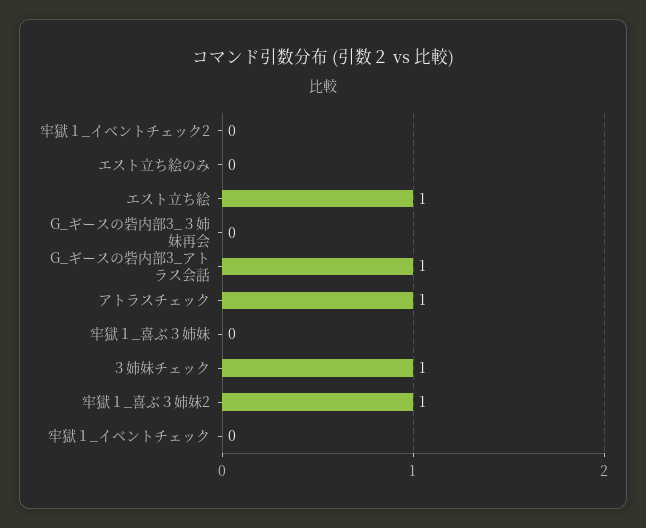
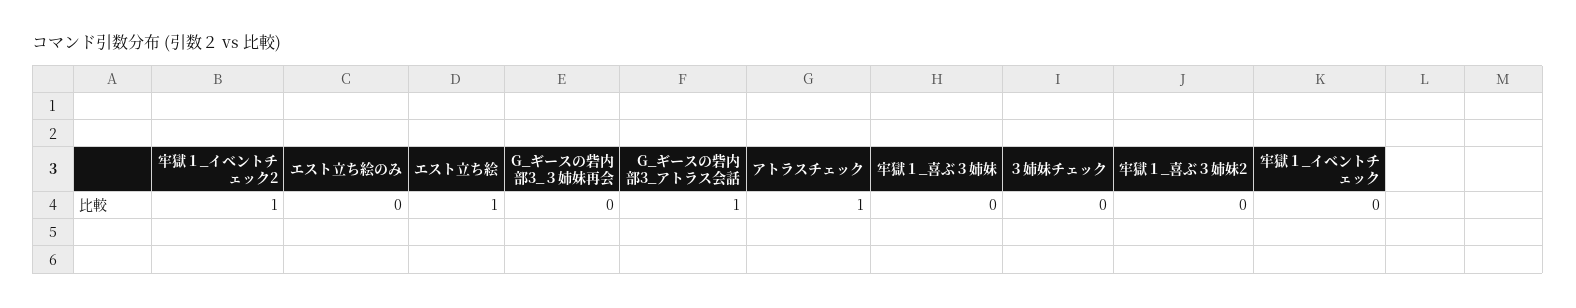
  {
-   "牢獄１_イベントチェック2": 0,
+   "牢獄１_イベントチェック2": 1,
    "エスト立ち絵のみ": 0,
    "エスト立ち絵": 1,
    "G_ギースの砦内部3_３姉妹再会": 0,
    "G_ギースの砦内部3_アトラス会話": 1,
    "アトラスチェック": 1,
    "牢獄１_喜ぶ３姉妹": 0,
-   "３姉妹チェック": 1,
+   "３姉妹チェック": 0,
-   "牢獄１_喜ぶ３姉妹2": 1,
+   "牢獄１_喜ぶ３姉妹2": 0,
    "牢獄１_イベントチェック": 0
  }

